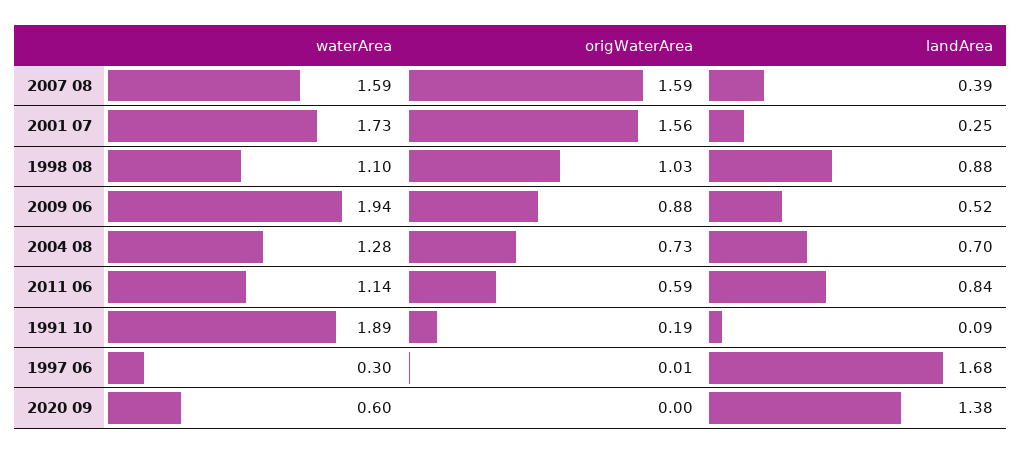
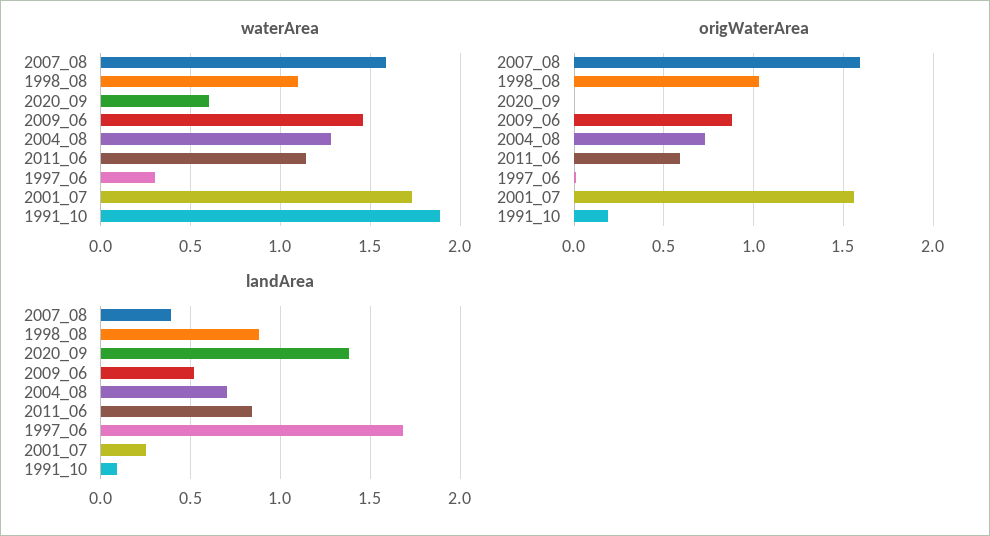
  {
    "waterArea": {
      "2007 08": 1.59,
      "2001 07": 1.73,
      "1998 08": 1.1,
-     "2009 06": 1.94,
+     "2009 06": 1.45,
      "2004 08": 1.28,
      "2011 06": 1.14,
      "1991 10": 1.89,
      "1997 06": 0.3,
      "2020 09": 0.6
    },
    "origWaterArea": {
      "2007 08": 1.59,
      "2001 07": 1.56,
      "1998 08": 1.03,
      "2009 06": 0.88,
      "2004 08": 0.73,
      "2011 06": 0.59,
      "1991 10": 0.19,
      "1997 06": 0.01,
      "2020 09": 0
    },
    "landArea": {
      "2007 08": 0.39,
      "2001 07": 0.25,
      "1998 08": 0.88,
      "2009 06": 0.52,
      "2004 08": 0.7,
      "2011 06": 0.84,
      "1991 10": 0.09,
      "1997 06": 1.68,
      "2020 09": 1.38
    }
  }

